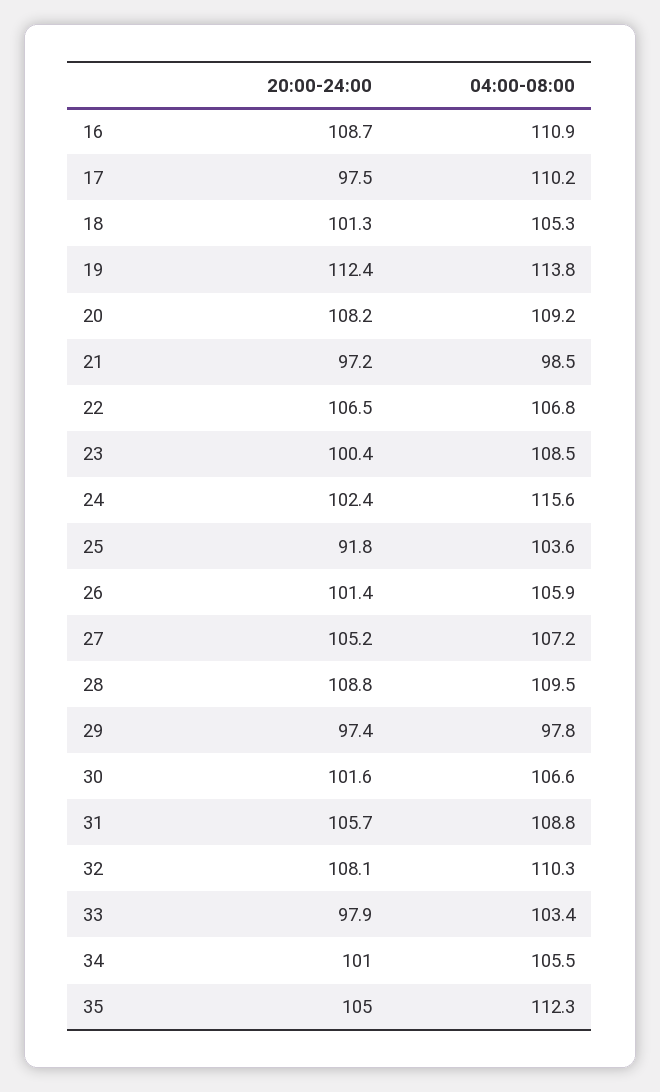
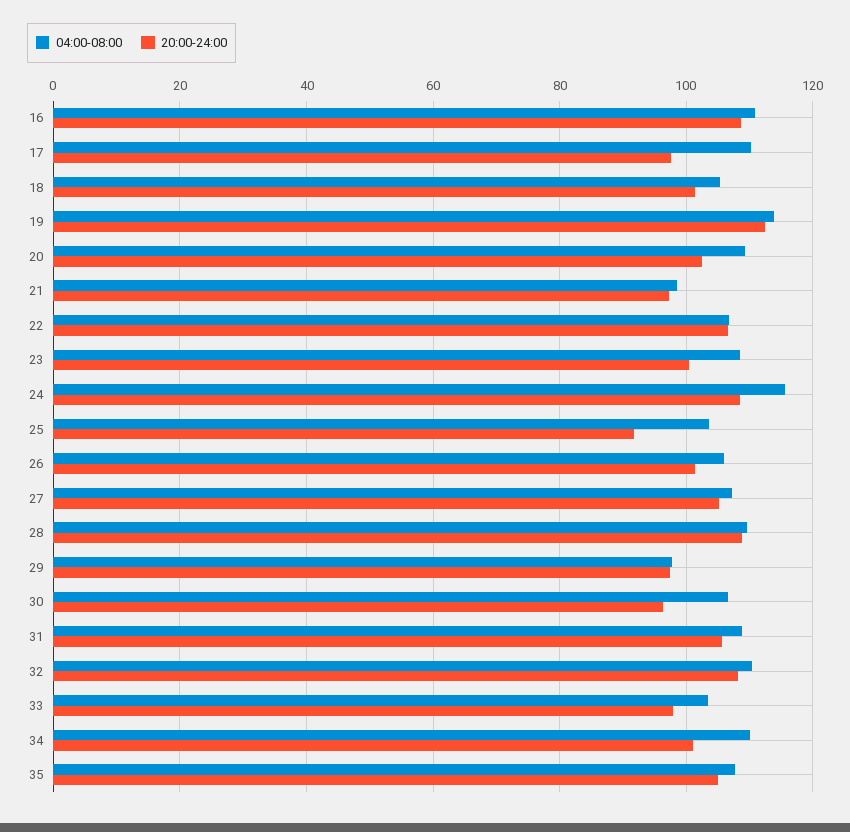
  {
    "20:00-24:00": {
      "16": 108.7,
      "17": 97.5,
      "18": 101.3,
      "19": 112.4,
-     "20": 108.2,
+     "20": 102,
      "21": 97.2,
      "22": 106.5,
      "23": 100.4,
-     "24": 102.4,
+     "24": 108,
      "25": 91.8,
      "26": 101.4,
      "27": 105.2,
      "28": 108.8,
      "29": 97.4,
-     "30": 101.6,
+     "30": 96,
      "31": 105.7,
      "32": 108.1,
      "33": 97.9,
      "34": 101,
      "35": 105
    },
    "04:00-08:00": {
      "16": 110.9,
      "17": 110.2,
      "18": 105.3,
      "19": 113.8,
      "20": 109.2,
      "21": 98.5,
      "22": 106.8,
      "23": 108.5,
      "24": 115.6,
      "25": 103.6,
      "26": 105.9,
      "27": 107.2,
      "28": 109.5,
      "29": 97.8,
      "30": 106.6,
      "31": 108.8,
      "32": 110.3,
      "33": 103.4,
-     "34": 105.5,
+     "34": 110,
-     "35": 112.3
+     "35": 108
    }
  }

